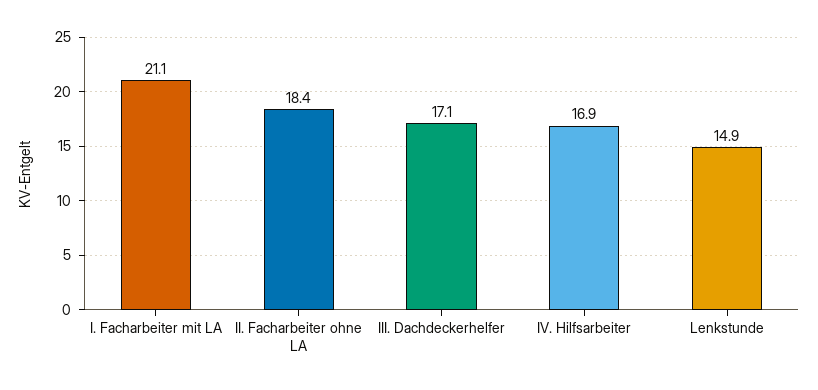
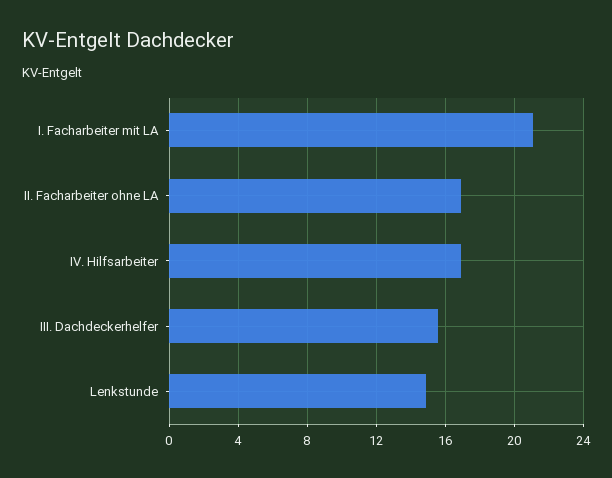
  {
    "I. Facharbeiter mit LA": 21.1,
-   "II. Facharbeiter ohne LA": 18.4,
+   "II. Facharbeiter ohne LA": 17,
-   "III. Dachdeckerhelfer": 17.1,
+   "III. Dachdeckerhelfer": 15.5,
    "IV. Hilfsarbeiter": 16.9,
    "Lenkstunde": 14.9
  }

